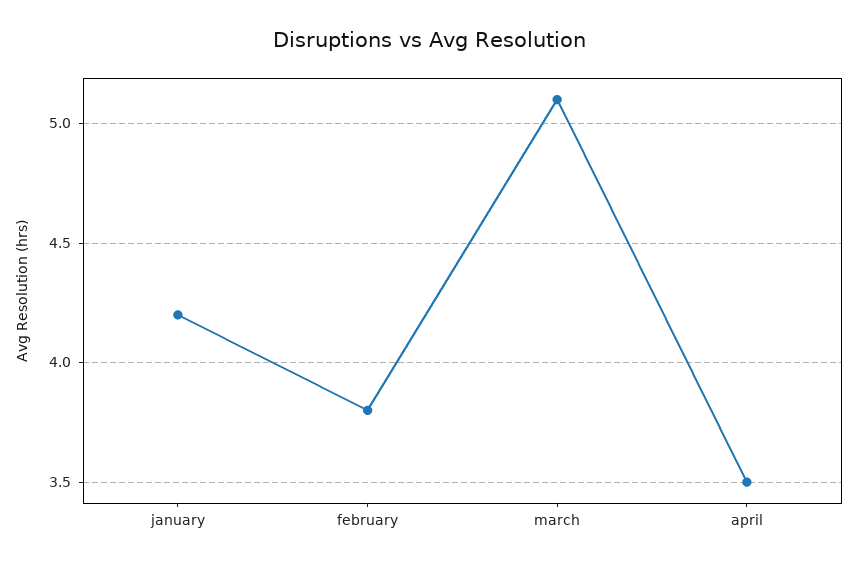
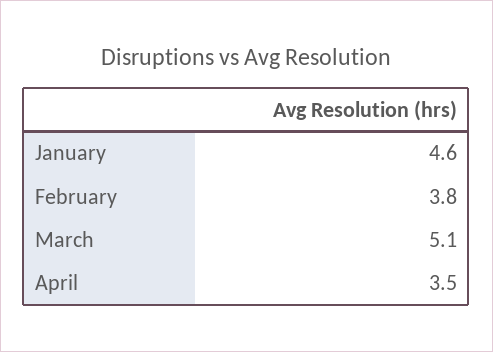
  {
-   "january": 4.2,
+   "january": 4.6,
    "february": 3.8,
    "march": 5.1,
    "april": 3.5
  }

